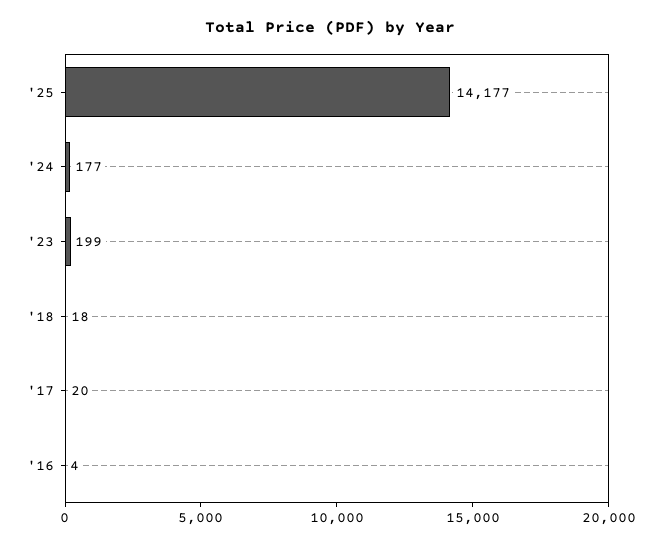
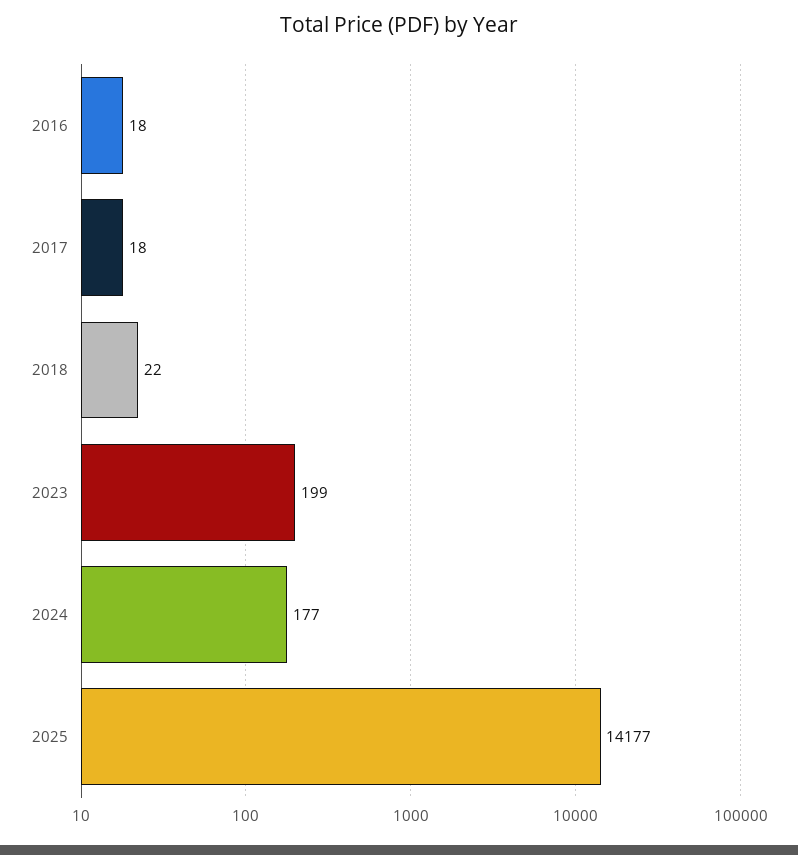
  {
    "'25": 14177,
    "'24": 177,
    "'23": 199,
-   "'18": 18,
+   "'18": 22,
-   "'17": 20,
+   "'17": 18,
-   "'16": 4
+   "'16": 18
  }

